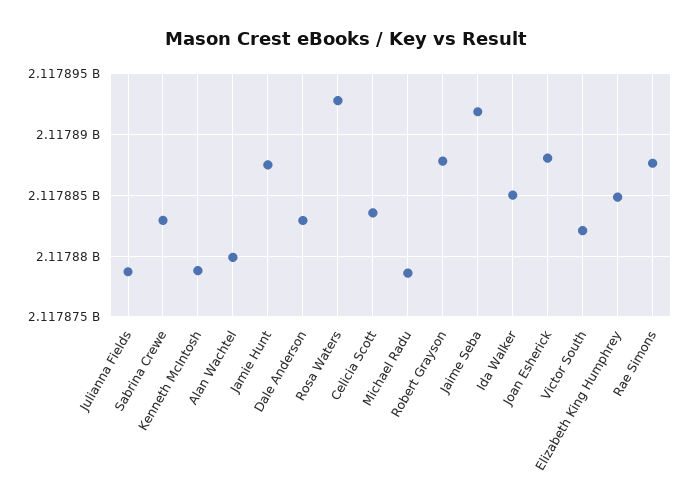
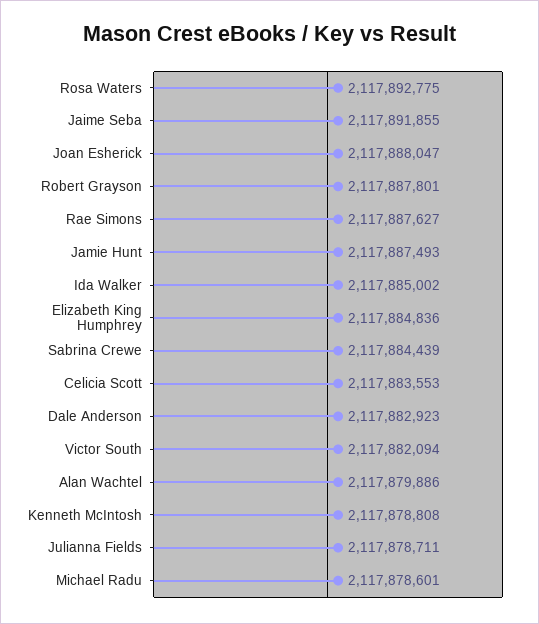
  {
    "Julianna Fields": 2117878711,
-   "Sabrina Crewe": 2117883000,
+   "Sabrina Crewe": 2117884439,
    "Kenneth McIntosh": 2117878808,
    "Alan Wachtel": 2117879886,
    "Jamie Hunt": 2117887493,
    "Dale Anderson": 2117882923,
    "Rosa Waters": 2117892775,
    "Celicia Scott": 2117883553,
    "Michael Radu": 2117878601,
    "Robert Grayson": 2117887801,
    "Jaime Seba": 2117891855,
    "Ida Walker": 2117885002,
    "Joan Esherick": 2117888047,
    "Victor South": 2117882094,
    "Elizabeth King Humphrey": 2117884836,
    "Rae Simons": 2117887627
  }

